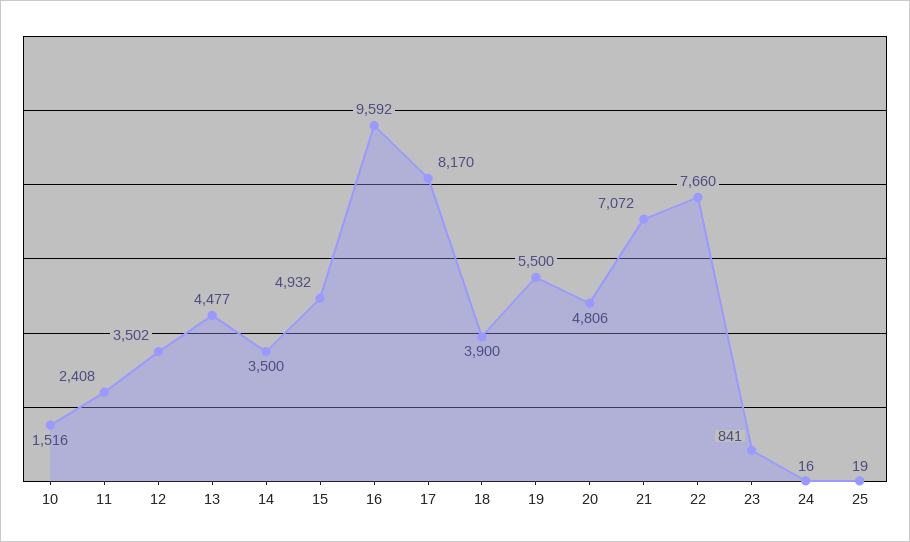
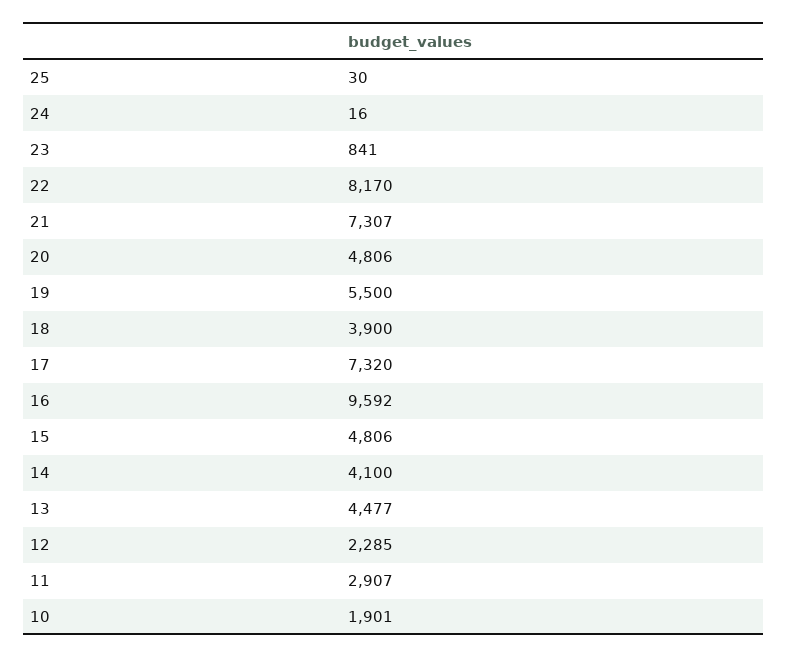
  {
-   "10": 1516,
+   "10": 1901,
-   "11": 2408,
+   "11": 2907,
-   "12": 3502,
+   "12": 2285,
    "13": 4477,
-   "14": 3500,
+   "14": 4100,
-   "15": 4932,
+   "15": 4806,
    "16": 9592,
-   "17": 8170,
+   "17": 7320,
    "18": 3900,
    "19": 5500,
    "20": 4806,
-   "21": 7072,
+   "21": 7307,
-   "22": 7660,
+   "22": 8170,
    "23": 841,
    "24": 16,
-   "25": 19
+   "25": 30
  }

